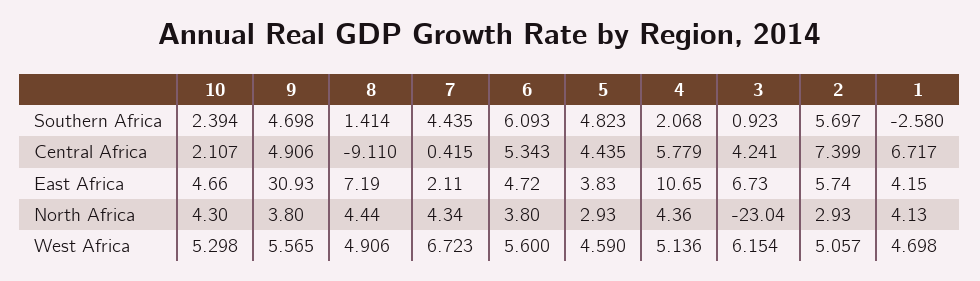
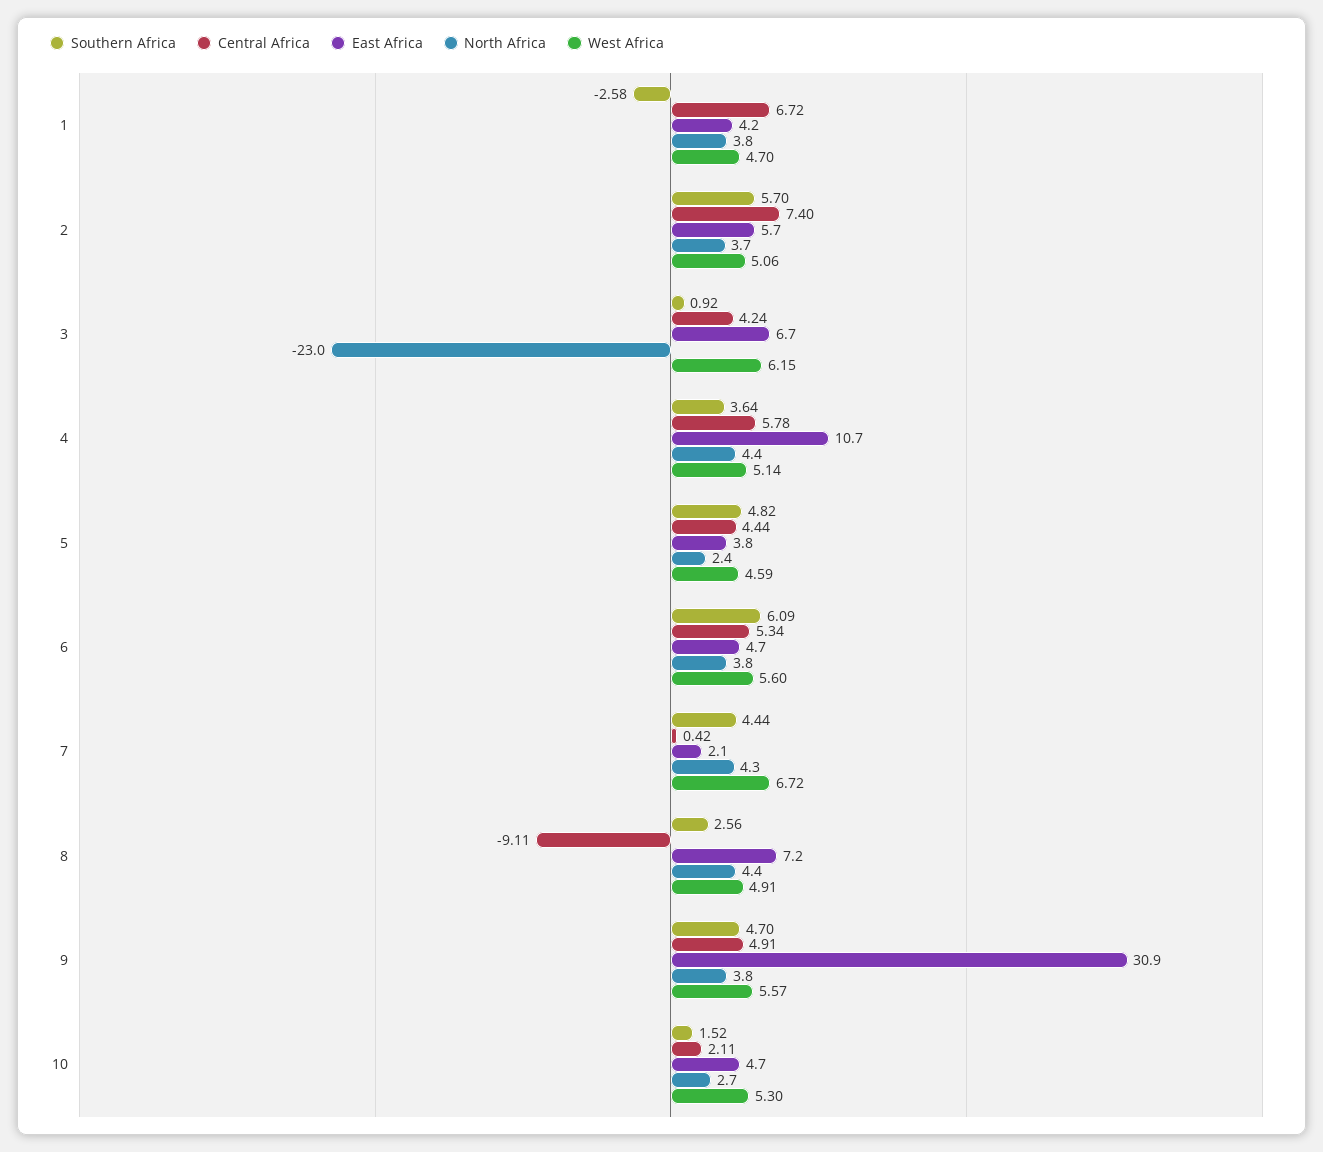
  {
    "Southern Africa": {
-     "10": 2.394,
+     "10": 1.52,
      "9": 4.698,
-     "8": 1.414,
+     "8": 2.56,
      "7": 4.435,
      "6": 6.093,
      "5": 4.823,
-     "4": 2.068,
+     "4": 3.64,
      "3": 0.923,
      "2": 5.697,
      "1": -2.58
    },
    "Central Africa": {
      "10": 2.107,
      "9": 4.906,
      "8": -9.11,
      "7": 0.415,
      "6": 5.343,
      "5": 4.435,
      "4": 5.779,
      "3": 4.241,
      "2": 7.399,
      "1": 6.717
    },
    "East Africa": {
      "10": 4.66,
      "9": 30.93,
      "8": 7.19,
      "7": 2.11,
      "6": 4.72,
      "5": 3.83,
      "4": 10.65,
      "3": 6.73,
      "2": 5.74,
      "1": 4.15
    },
    "North Africa": {
-     "10": 4.3,
+     "10": 2.7,
      "9": 3.8,
      "8": 4.44,
      "7": 4.34,
      "6": 3.8,
-     "5": 2.93,
+     "5": 2.4,
      "4": 4.36,
      "3": -23.04,
-     "2": 2.93,
+     "2": 3.7,
-     "1": 4.13
+     "1": 3.8
    },
    "West Africa": {
      "10": 5.298,
      "9": 5.565,
      "8": 4.906,
      "7": 6.723,
      "6": 5.6,
      "5": 4.59,
      "4": 5.136,
      "3": 6.154,
      "2": 5.057,
      "1": 4.698
    }
  }

